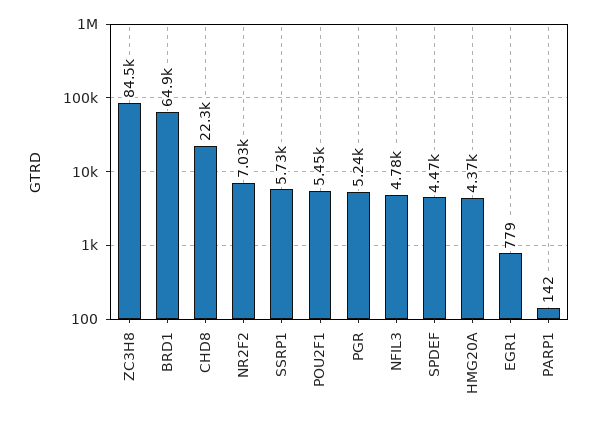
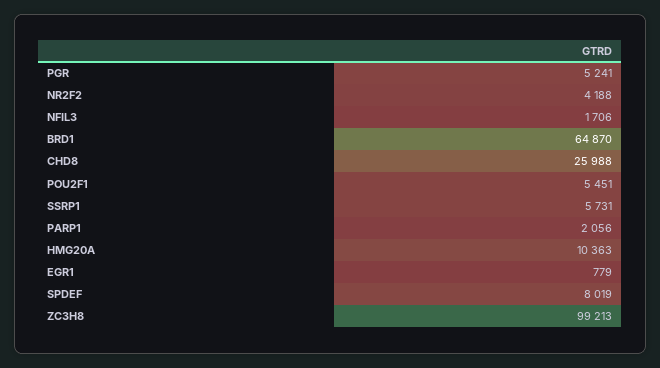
  {
-   "ZC3H8": 84500,
+   "ZC3H8": 99213,
    "BRD1": 64870,
-   "CHD8": 22300,
+   "CHD8": 25988,
-   "NR2F2": 7030,
+   "NR2F2": 4188,
    "SSRP1": 5731,
    "POU2F1": 5451,
    "PGR": 5241,
-   "NFIL3": 4780,
+   "NFIL3": 1706,
-   "SPDEF": 4470,
+   "SPDEF": 8019,
-   "HMG20A": 4370,
+   "HMG20A": 10363,
    "EGR1": 779,
-   "PARP1": 142
+   "PARP1": 2056
  }

